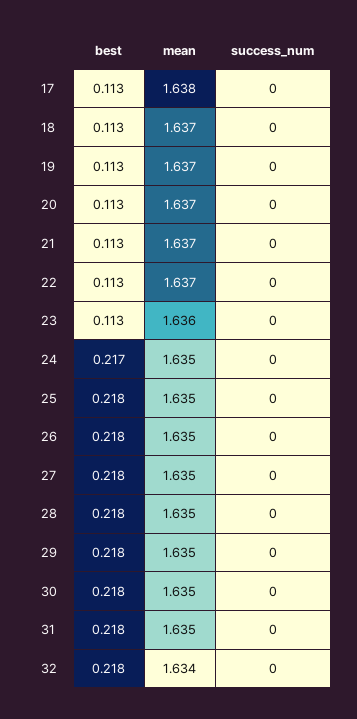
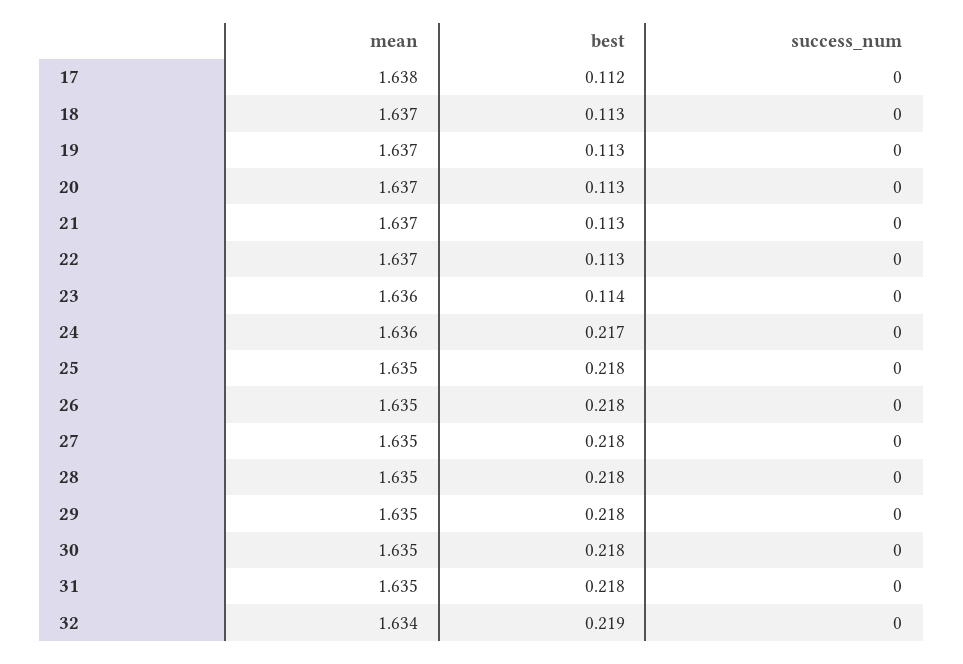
  {
    "best": {
-     "17": 0.113,
+     "17": 0.112,
      "18": 0.113,
      "19": 0.113,
      "20": 0.113,
      "21": 0.113,
      "22": 0.113,
-     "23": 0.113,
+     "23": 0.114,
      "24": 0.217,
      "25": 0.218,
      "26": 0.218,
      "27": 0.218,
      "28": 0.218,
      "29": 0.218,
      "30": 0.218,
      "31": 0.218,
-     "32": 0.218
+     "32": 0.219
    },
    "mean": {
      "17": 1.638,
      "18": 1.637,
      "19": 1.637,
      "20": 1.637,
      "21": 1.637,
      "22": 1.637,
      "23": 1.636,
-     "24": 1.635,
+     "24": 1.636,
      "25": 1.635,
      "26": 1.635,
      "27": 1.635,
      "28": 1.635,
      "29": 1.635,
      "30": 1.635,
      "31": 1.635,
      "32": 1.634
    },
    "success_num": {
      "17": 0,
      "18": 0,
      "19": 0,
      "20": 0,
      "21": 0,
      "22": 0,
      "23": 0,
      "24": 0,
      "25": 0,
      "26": 0,
      "27": 0,
      "28": 0,
      "29": 0,
      "30": 0,
      "31": 0,
      "32": 0
    }
  }

